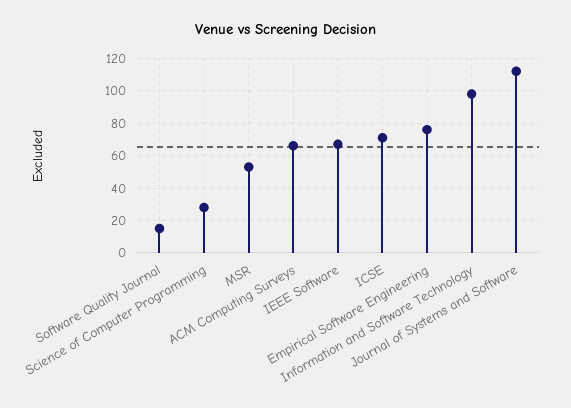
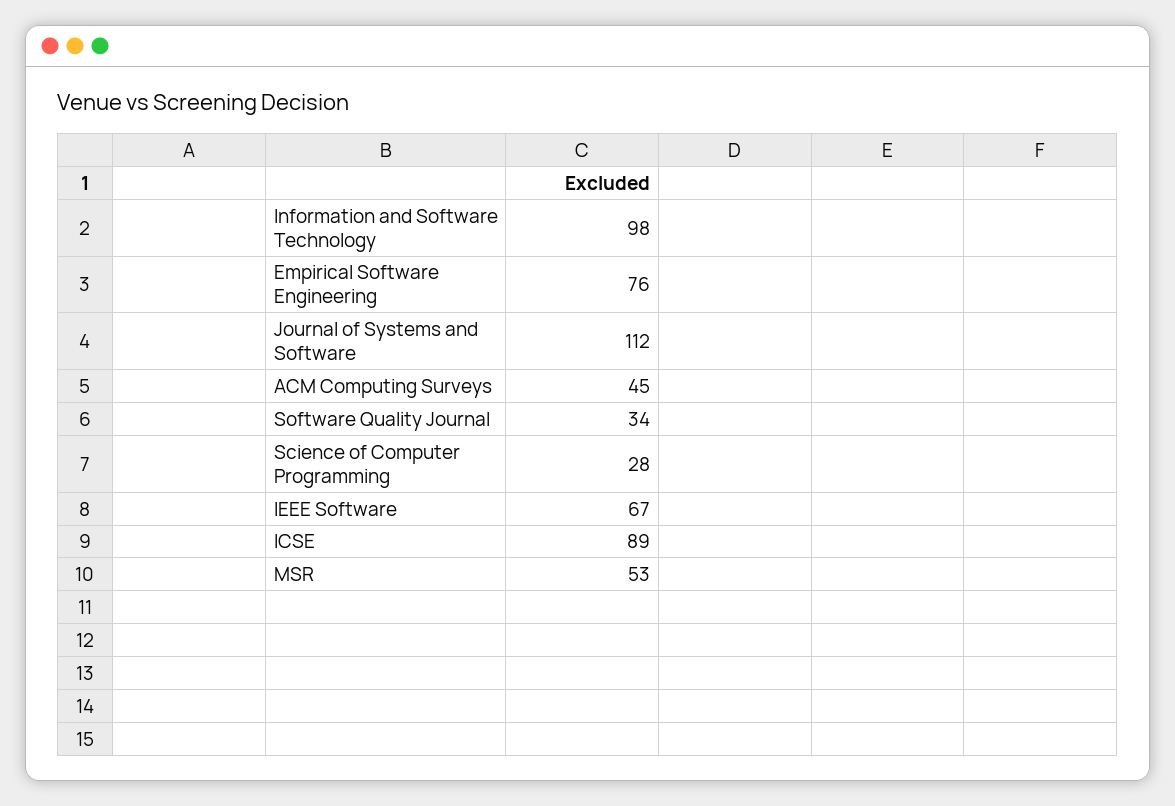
  {
-   "Software Quality Journal": 15,
+   "Software Quality Journal": 34,
    "Science of Computer Programming": 28,
    "MSR": 53,
-   "ACM Computing Surveys": 65,
+   "ACM Computing Surveys": 45,
    "IEEE Software": 67,
-   "ICSE": 70,
+   "ICSE": 89,
    "Empirical Software Engineering": 76,
    "Information and Software Technology": 98,
    "Journal of Systems and Software": 112
  }

